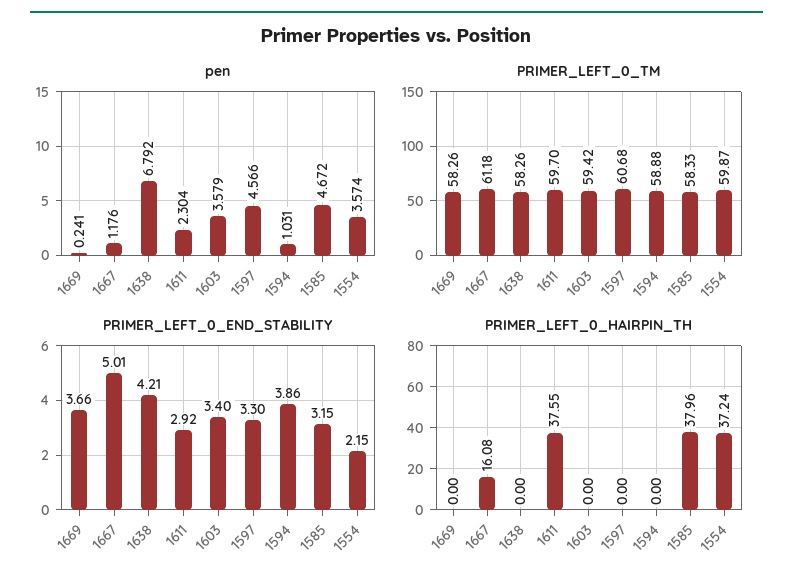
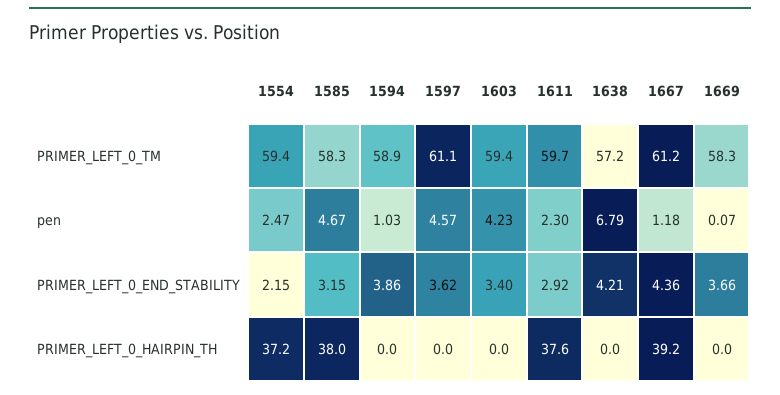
  {
    "pen": {
-     "1669": 0.241,
+     "1669": 0.07,
      "1667": 1.176,
      "1638": 6.792,
      "1611": 2.304,
-     "1603": 3.579,
+     "1603": 4.23,
      "1597": 4.566,
      "1594": 1.031,
      "1585": 4.672,
-     "1554": 3.574
+     "1554": 2.47
    },
    "PRIMER_LEFT_0_TM": {
      "1669": 58.26,
      "1667": 61.18,
-     "1638": 58.26,
+     "1638": 57.2,
      "1611": 59.7,
      "1603": 59.42,
-     "1597": 60.68,
+     "1597": 61.1,
      "1594": 58.88,
      "1585": 58.33,
-     "1554": 59.87
+     "1554": 59.4
    },
    "PRIMER_LEFT_0_END_STABILITY": {
      "1669": 3.66,
-     "1667": 5.01,
+     "1667": 4.36,
      "1638": 4.21,
      "1611": 2.92,
      "1603": 3.4,
-     "1597": 3.3,
+     "1597": 3.62,
      "1594": 3.86,
      "1585": 3.15,
      "1554": 2.15
    },
    "PRIMER_LEFT_0_HAIRPIN_TH": {
      "1669": 0,
-     "1667": 16.08,
+     "1667": 39.2,
      "1638": 0,
      "1611": 37.55,
      "1603": 0,
      "1597": 0,
      "1594": 0,
      "1585": 37.96,
      "1554": 37.24
    }
  }

